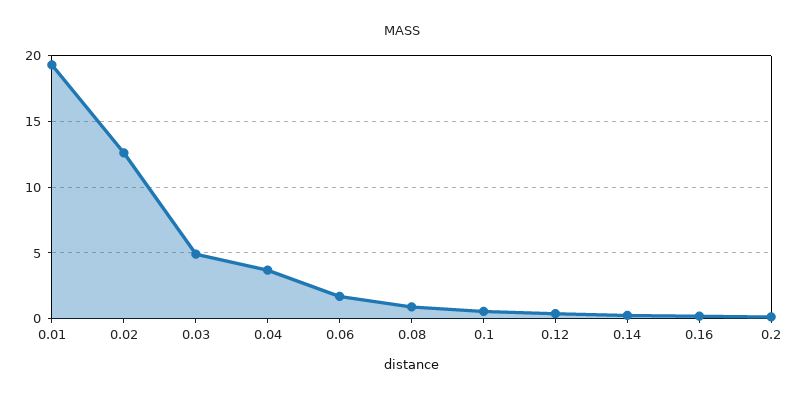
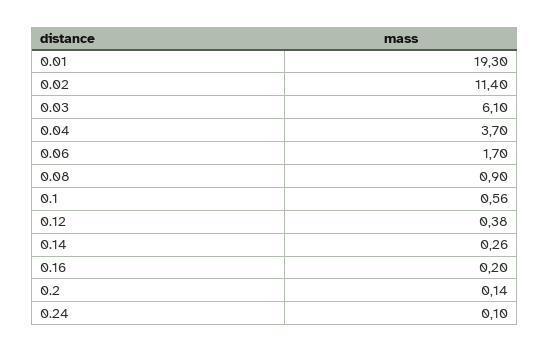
  {
    "0.01": 19.3,
-   "0.02": 12.5,
+   "0.02": 11.4,
-   "0.03": 5,
+   "0.03": 6.1,
    "0.04": 3.7,
    "0.06": 1.7,
    "0.08": 0.9,
    "0.1": 0.56,
    "0.12": 0.38,
    "0.14": 0.26,
    "0.16": 0.2,
-   "0.2": 0.14
+   "0.2": 0.14,
+   "0.24": 0.1
  }

